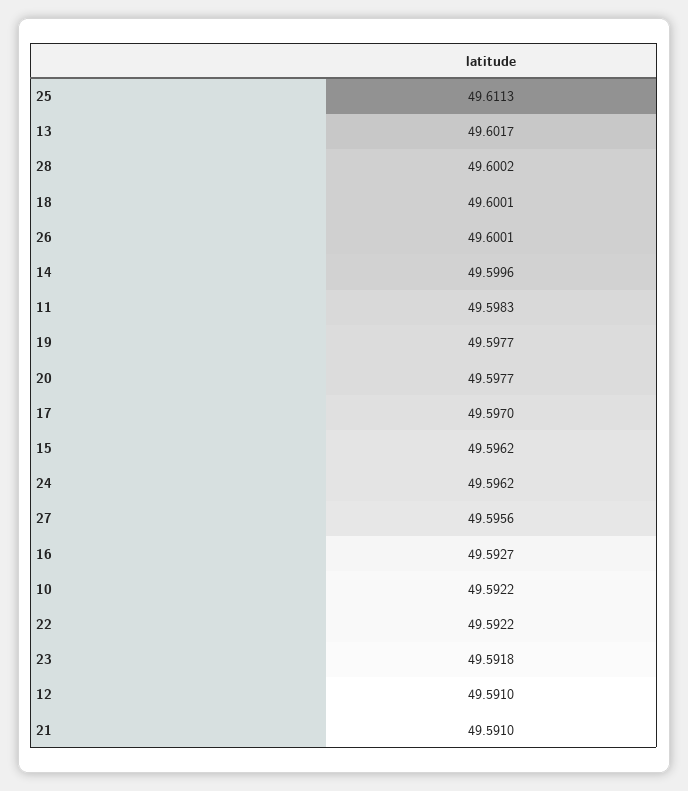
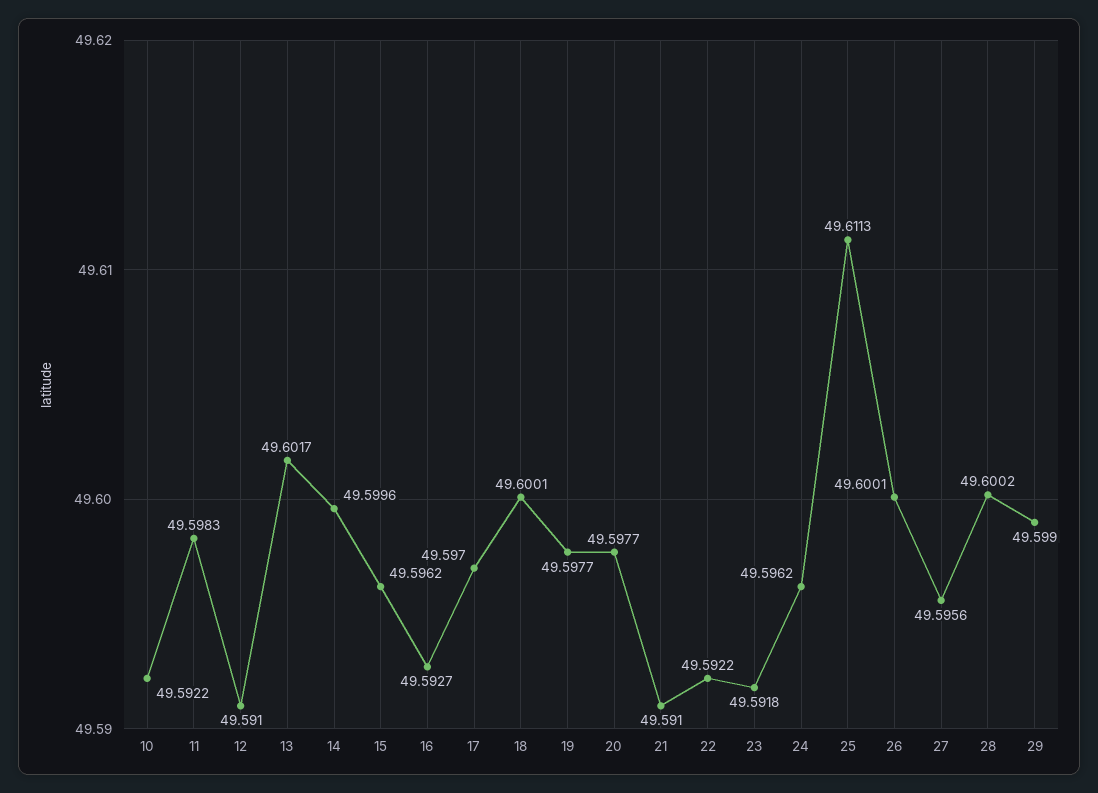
  {
    "25": 49.6113,
    "13": 49.6017,
    "28": 49.6002,
    "18": 49.6001,
    "26": 49.6001,
    "14": 49.5996,
    "11": 49.5983,
    "19": 49.5977,
    "20": 49.5977,
    "17": 49.597,
    "15": 49.5962,
    "24": 49.5962,
    "27": 49.5956,
    "16": 49.5927,
    "10": 49.5922,
    "22": 49.5922,
    "23": 49.5918,
    "12": 49.591,
-   "21": 49.591
+   "21": 49.591,
+   "29": 49.599
  }

